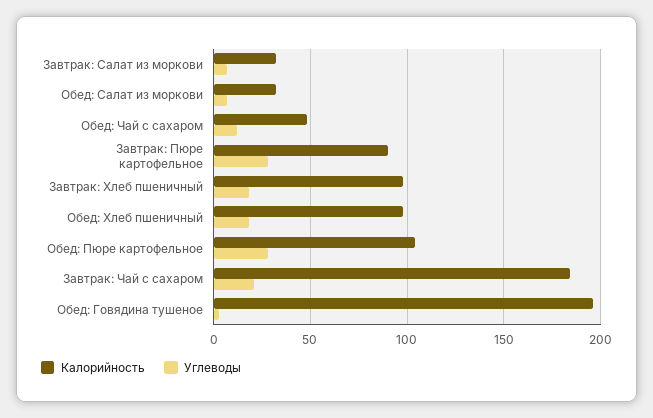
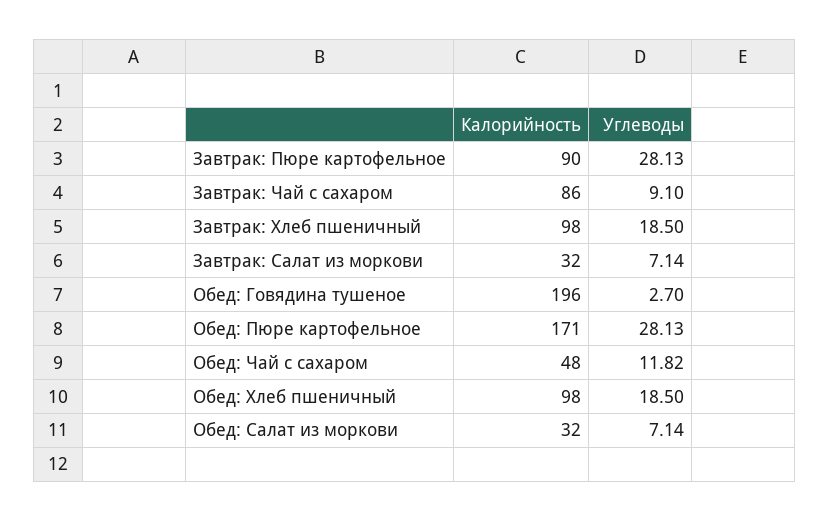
  {
    "Калорийность": {
      "Завтрак: Салат из моркови": 32,
      "Обед: Салат из моркови": 32,
      "Обед: Чай с сахаром": 48,
      "Завтрак: Пюре картофельное": 90,
      "Завтрак: Хлеб пшеничный": 98,
      "Обед: Хлеб пшеничный": 98,
-     "Обед: Пюре картофельное": 105,
+     "Обед: Пюре картофельное": 171,
-     "Завтрак: Чай с сахаром": 185,
+     "Завтрак: Чай с сахаром": 86,
      "Обед: Говядина тушеное": 196
    },
    "Углеводы": {
      "Завтрак: Салат из моркови": 7.14,
      "Обед: Салат из моркови": 7.14,
      "Обед: Чай с сахаром": 11.82,
      "Завтрак: Пюре картофельное": 28.13,
      "Завтрак: Хлеб пшеничный": 18.5,
      "Обед: Хлеб пшеничный": 18.5,
      "Обед: Пюре картофельное": 28.13,
-     "Завтрак: Чай с сахаром": 20,
+     "Завтрак: Чай с сахаром": 9.1,
      "Обед: Говядина тушеное": 2.7
    }
  }

